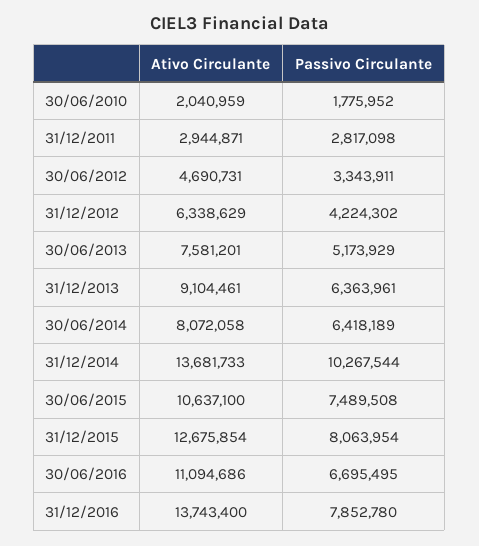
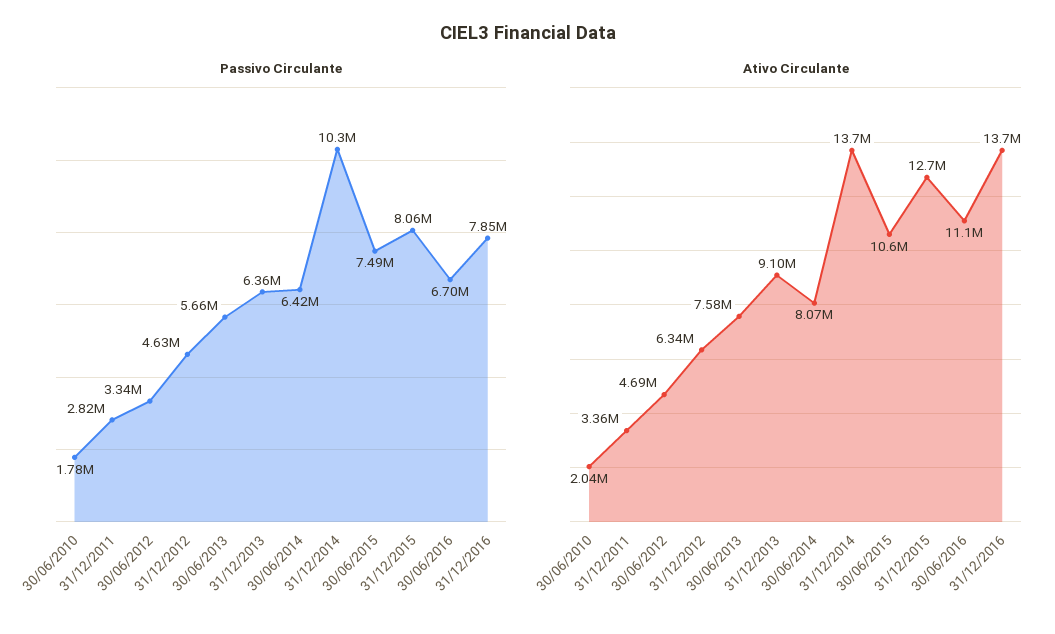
  {
    "Ativo Circulante": {
      "30/06/2010": 2040959,
-     "31/12/2011": 2944871,
+     "31/12/2011": 3360000,
      "30/06/2012": 4690731,
      "31/12/2012": 6338629,
      "30/06/2013": 7581201,
      "31/12/2013": 9104461,
      "30/06/2014": 8072058,
      "31/12/2014": 13681733,
      "30/06/2015": 10637100,
      "31/12/2015": 12675854,
      "30/06/2016": 11094686,
      "31/12/2016": 13743400
    },
    "Passivo Circulante": {
      "30/06/2010": 1775952,
      "31/12/2011": 2817098,
      "30/06/2012": 3343911,
-     "31/12/2012": 4224302,
+     "31/12/2012": 4630000,
-     "30/06/2013": 5173929,
+     "30/06/2013": 5660000,
      "31/12/2013": 6363961,
      "30/06/2014": 6418189,
      "31/12/2014": 10267544,
      "30/06/2015": 7489508,
      "31/12/2015": 8063954,
      "30/06/2016": 6695495,
      "31/12/2016": 7852780
    }
  }

